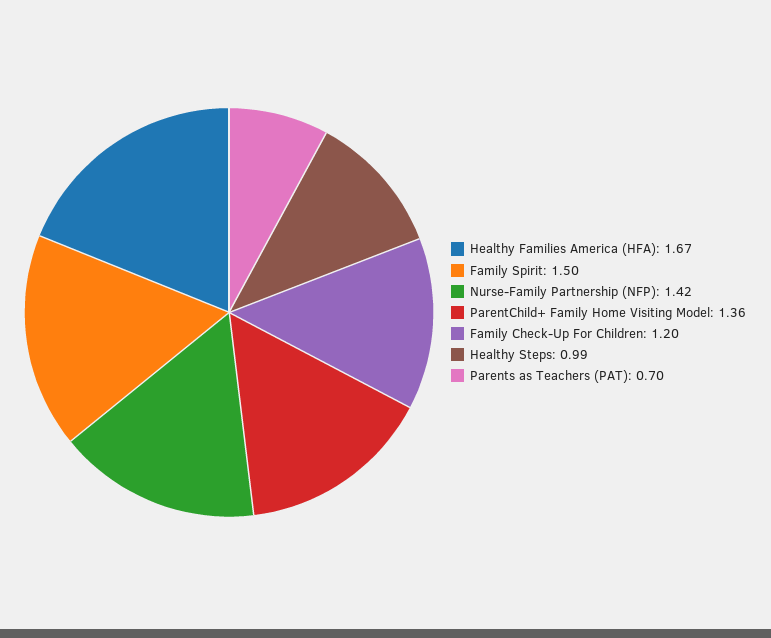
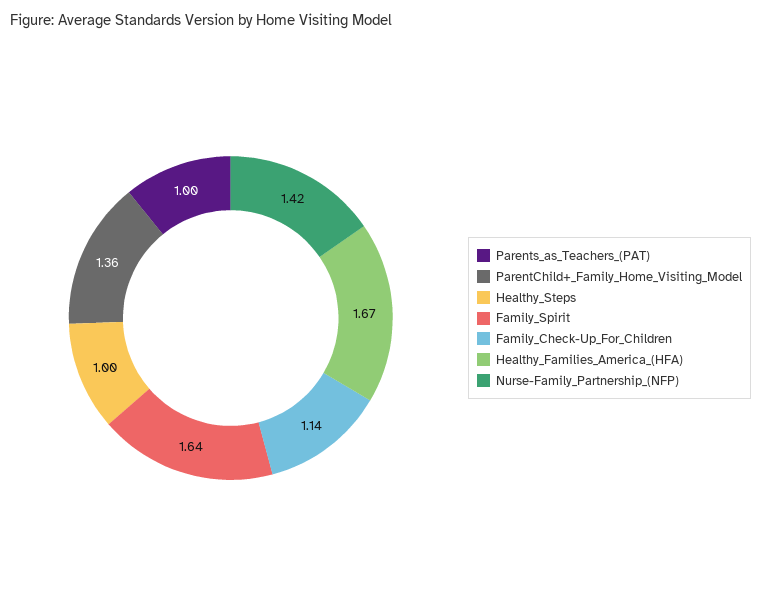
  {
    "Healthy Families America (HFA)": 1.67,
-   "Family Spirit": 1.5,
+   "Family Spirit": 1.64,
    "Nurse-Family Partnership (NFP)": 1.42,
    "ParentChild+ Family Home Visiting Model": 1.36,
-   "Family Check-Up For Children": 1.2,
+   "Family Check-Up For Children": 1.14,
-   "Healthy Steps": 0.99,
+   "Healthy Steps": 1,
-   "Parents as Teachers (PAT)": 0.7
+   "Parents as Teachers (PAT)": 1
  }

